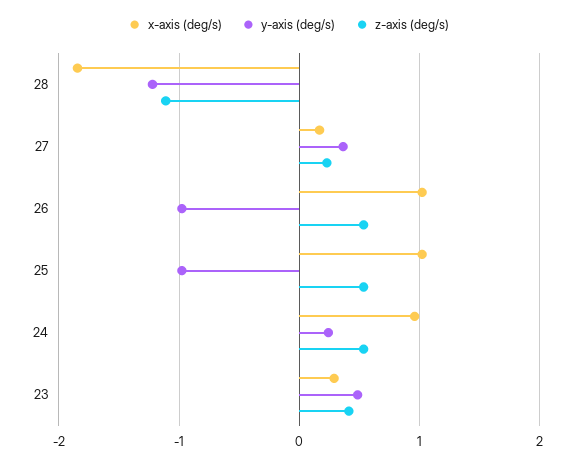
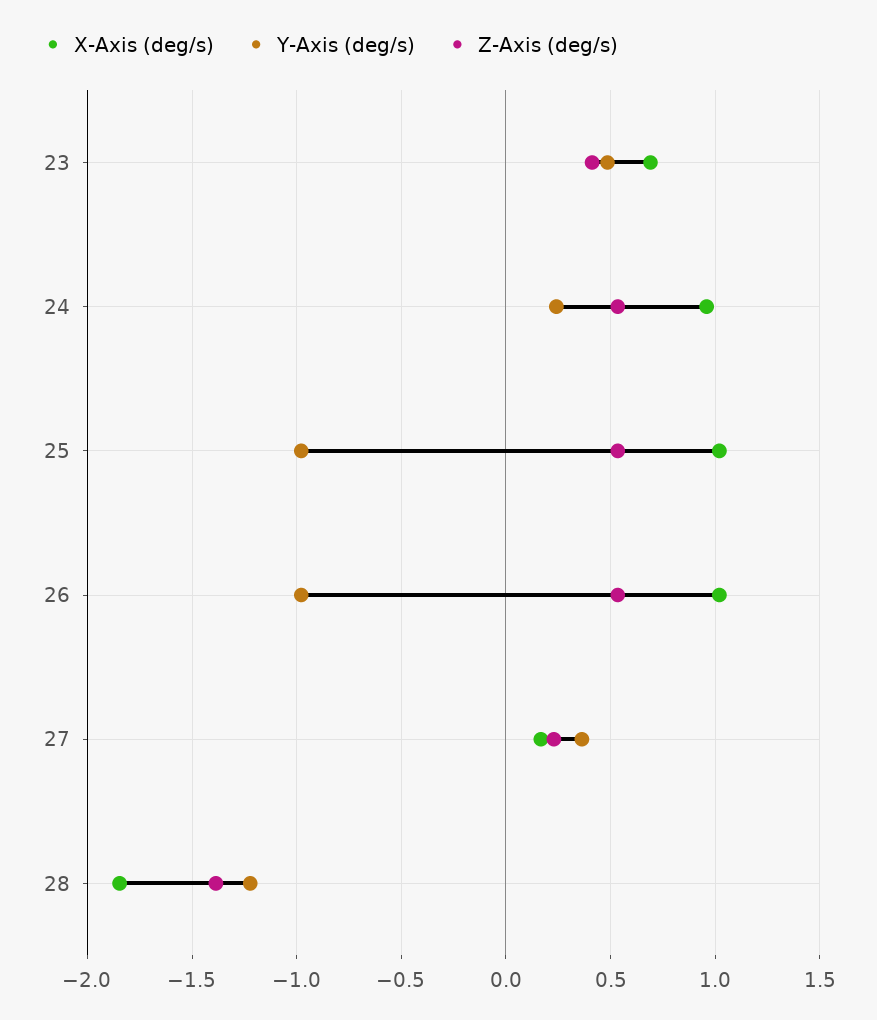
  {
    "x-axis (deg/s)": {
      "28": -1.85,
      "27": 0.15,
      "26": 1,
      "25": 1,
      "24": 0.95,
-     "23": 0.3
+     "23": 0.7
    },
    "y-axis (deg/s)": {
      "28": -1.2,
      "27": 0.35,
      "26": -1,
      "25": -1,
      "24": 0.25,
      "23": 0.5
    },
    "z-axis (deg/s)": {
-     "28": -1.1,
+     "28": -1.4,
      "27": 0.25,
      "26": 0.55,
      "25": 0.55,
      "24": 0.55,
      "23": 0.4
    }
  }

